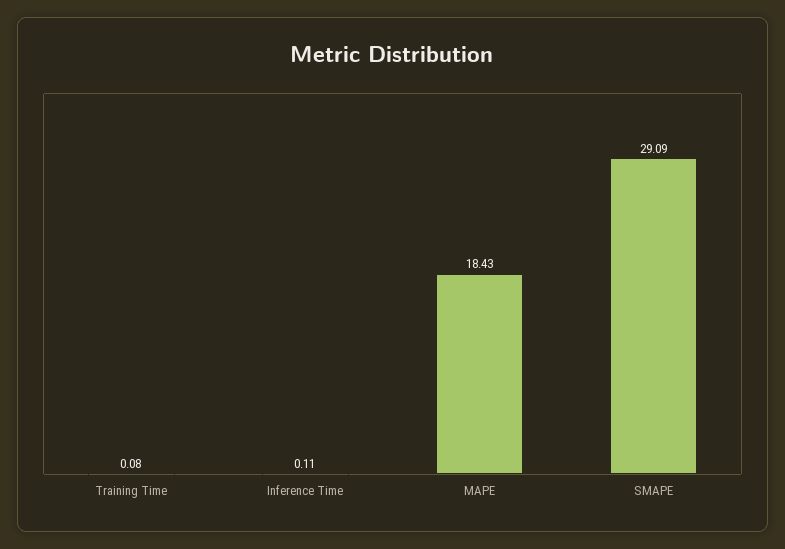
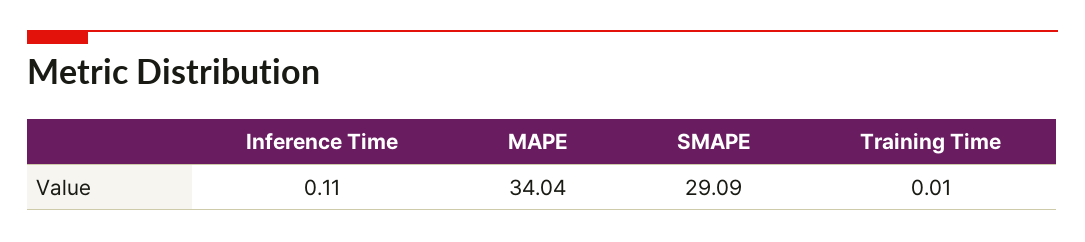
  {
-   "Training Time": 0.08,
+   "Training Time": 0.01,
    "Inference Time": 0.11,
-   "MAPE": 18.43,
+   "MAPE": 34.04,
    "SMAPE": 29.09
  }

